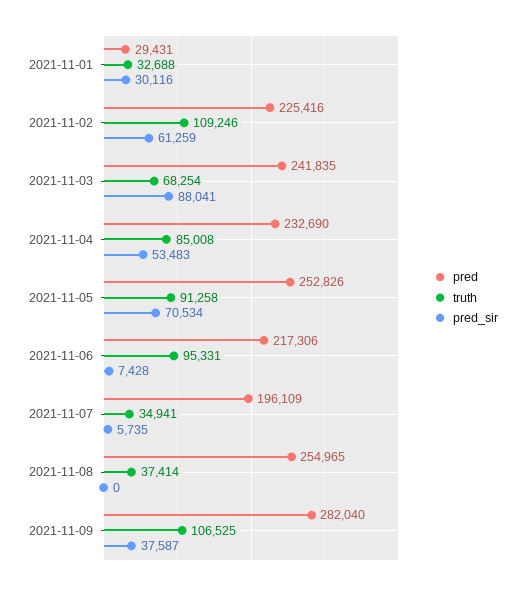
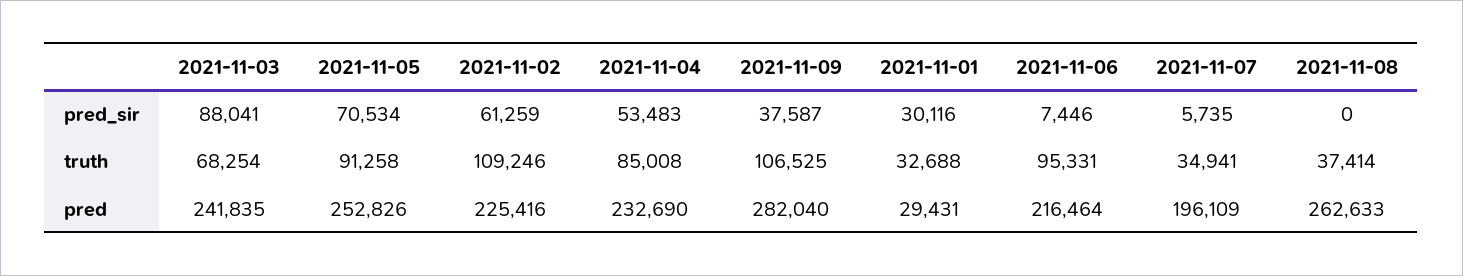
  {
    "pred": {
      "2021-11-01": 29431,
      "2021-11-02": 225416,
      "2021-11-03": 241835,
      "2021-11-04": 232690,
      "2021-11-05": 252826,
-     "2021-11-06": 217306,
+     "2021-11-06": 216464,
      "2021-11-07": 196109,
-     "2021-11-08": 254965,
+     "2021-11-08": 262633,
      "2021-11-09": 282040
    },
    "truth": {
      "2021-11-01": 32688,
      "2021-11-02": 109246,
      "2021-11-03": 68254,
      "2021-11-04": 85008,
      "2021-11-05": 91258,
      "2021-11-06": 95331,
      "2021-11-07": 34941,
      "2021-11-08": 37414,
      "2021-11-09": 106525
    },
    "pred_sir": {
      "2021-11-01": 30116,
      "2021-11-02": 61259,
      "2021-11-03": 88041,
      "2021-11-04": 53483,
      "2021-11-05": 70534,
-     "2021-11-06": 7428,
+     "2021-11-06": 7446,
      "2021-11-07": 5735,
      "2021-11-08": 0,
      "2021-11-09": 37587
    }
  }

